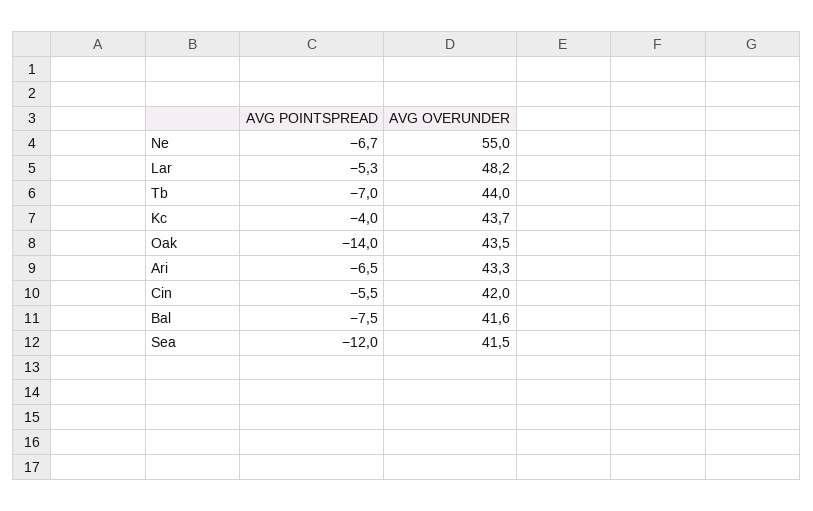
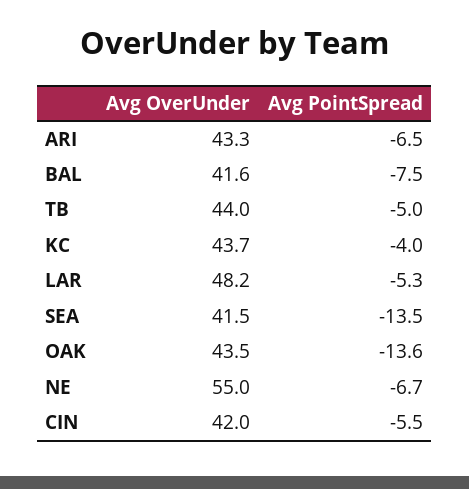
  {
    "AVG POINTSPREAD": {
      "Ne": -6.7,
      "Lar": -5.3,
-     "Tb": -7,
+     "Tb": -5,
      "Kc": -4,
-     "Oak": -14,
+     "Oak": -13.6,
      "Ari": -6.5,
      "Cin": -5.5,
      "Bal": -7.5,
-     "Sea": -12
+     "Sea": -13.5
    },
    "AVG OVERUNDER": {
      "Ne": 55,
      "Lar": 48.2,
      "Tb": 44,
      "Kc": 43.7,
      "Oak": 43.5,
      "Ari": 43.3,
      "Cin": 42,
      "Bal": 41.6,
      "Sea": 41.5
    }
  }

